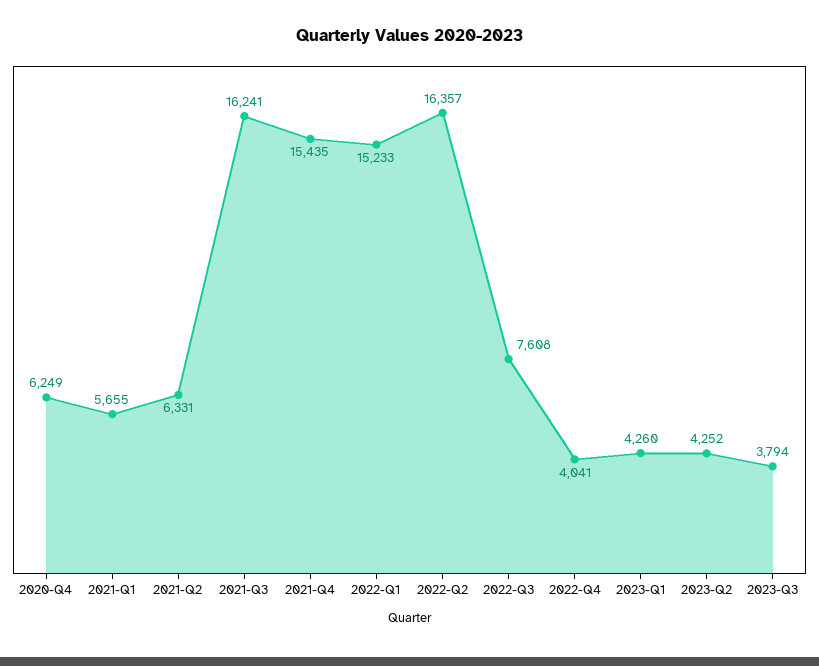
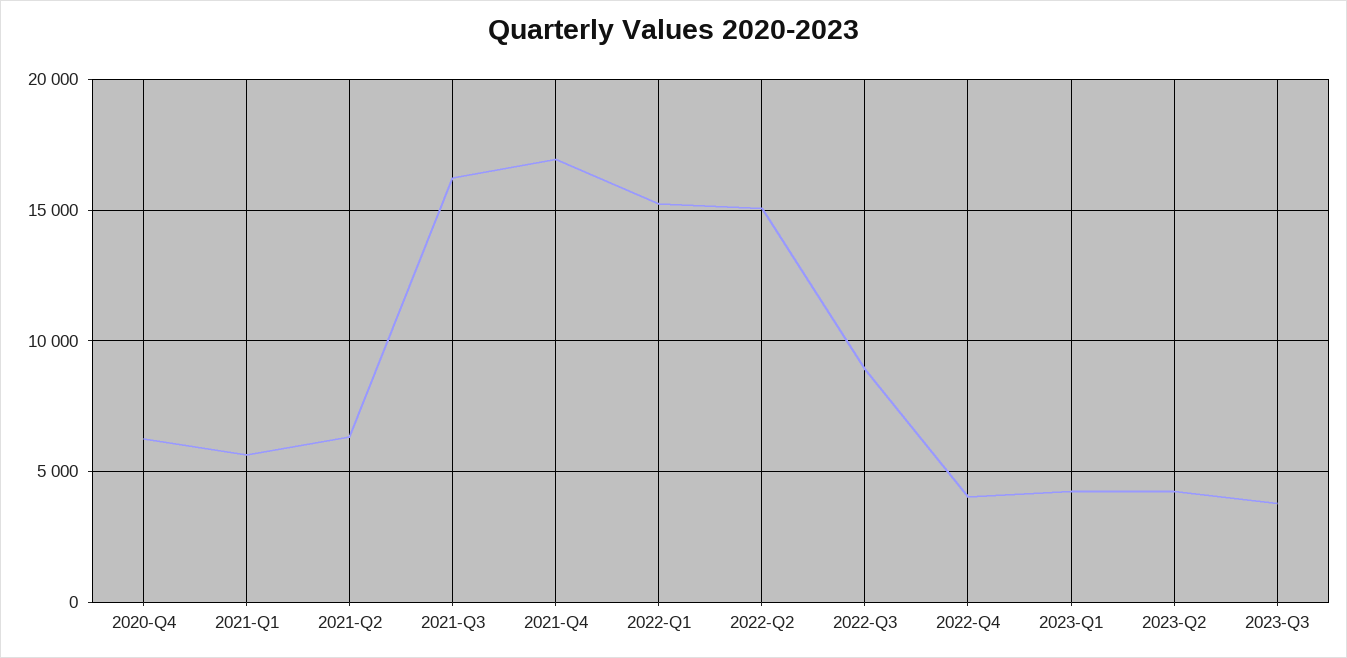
  {
    "2020-Q4": 6249,
    "2021-Q1": 5655,
    "2021-Q2": 6331,
    "2021-Q3": 16241,
-   "2021-Q4": 15435,
+   "2021-Q4": 17000,
    "2022-Q1": 15233,
-   "2022-Q2": 16357,
+   "2022-Q2": 15000,
-   "2022-Q3": 7608,
+   "2022-Q3": 9000,
    "2022-Q4": 4041,
    "2023-Q1": 4260,
    "2023-Q2": 4252,
    "2023-Q3": 3794
  }

